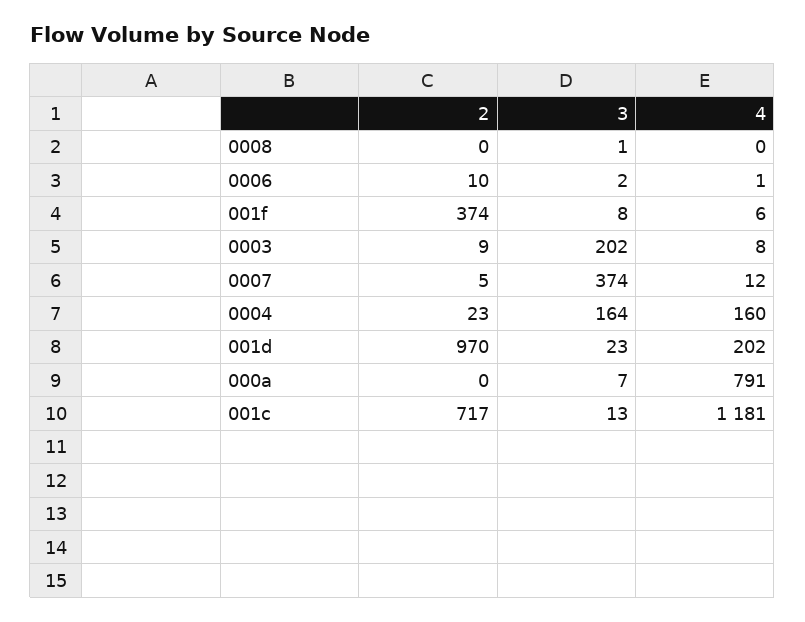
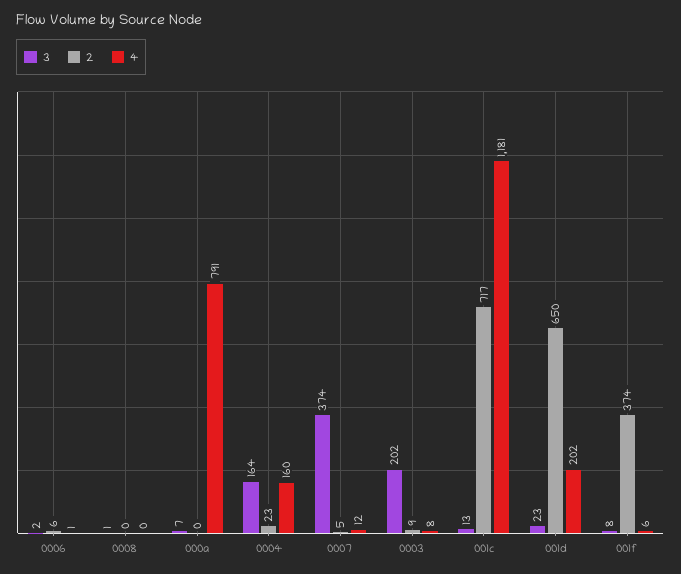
  {
    "2": {
      "0008": 0,
-     "0006": 10,
+     "0006": 6,
      "001f": 374,
      "0003": 9,
      "0007": 5,
      "0004": 23,
-     "001d": 970,
+     "001d": 650,
      "000a": 0,
      "001c": 717
    },
    "3": {
      "0008": 1,
      "0006": 2,
      "001f": 8,
      "0003": 202,
      "0007": 374,
      "0004": 164,
      "001d": 23,
      "000a": 7,
      "001c": 13
    },
    "4": {
      "0008": 0,
      "0006": 1,
      "001f": 6,
      "0003": 8,
      "0007": 12,
      "0004": 160,
      "001d": 202,
      "000a": 791,
      "001c": 1181
    }
  }

